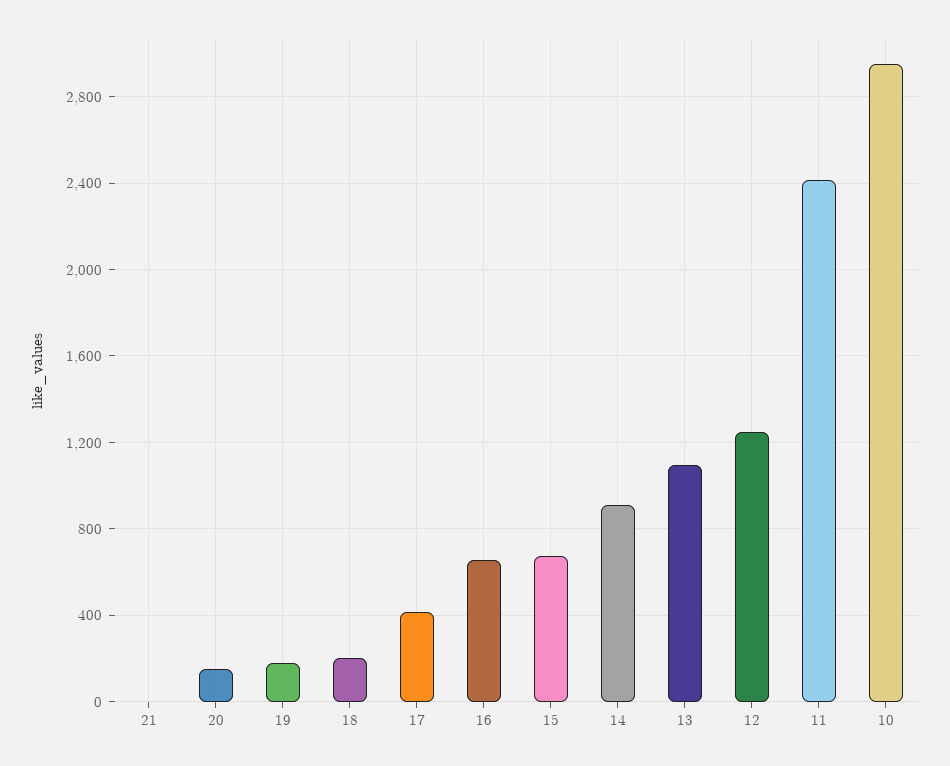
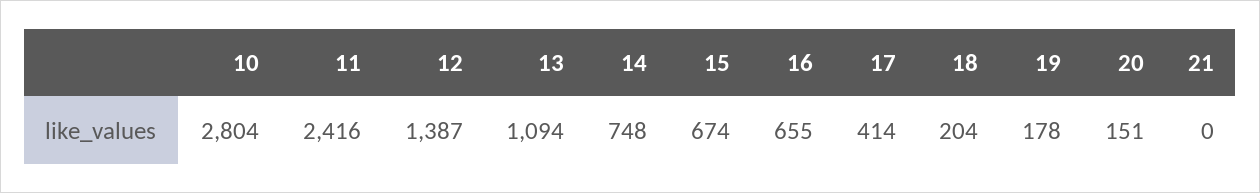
  {
    "21": 0,
    "20": 151,
    "19": 178,
    "18": 204,
    "17": 414,
    "16": 655,
    "15": 674,
-   "14": 900,
+   "14": 748,
    "13": 1094,
-   "12": 1250,
+   "12": 1387,
    "11": 2416,
-   "10": 2950
+   "10": 2804
  }

